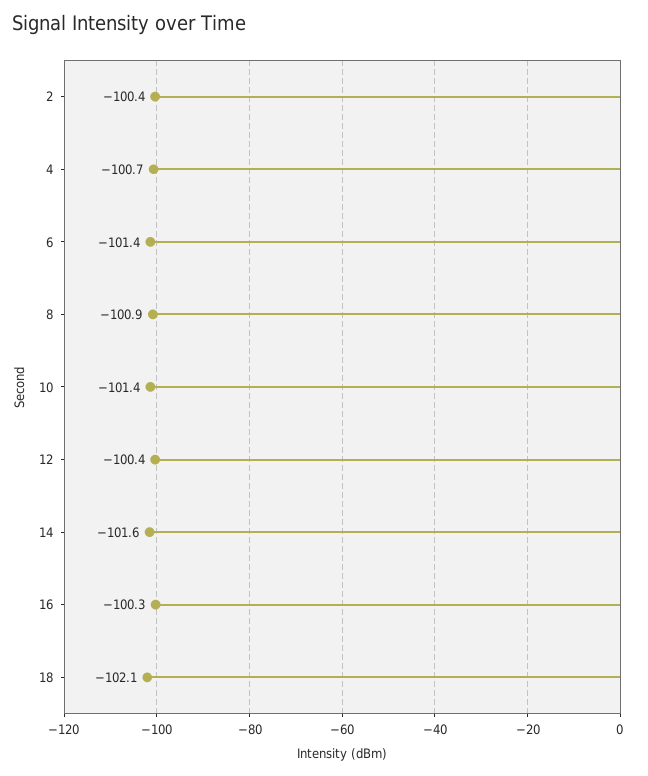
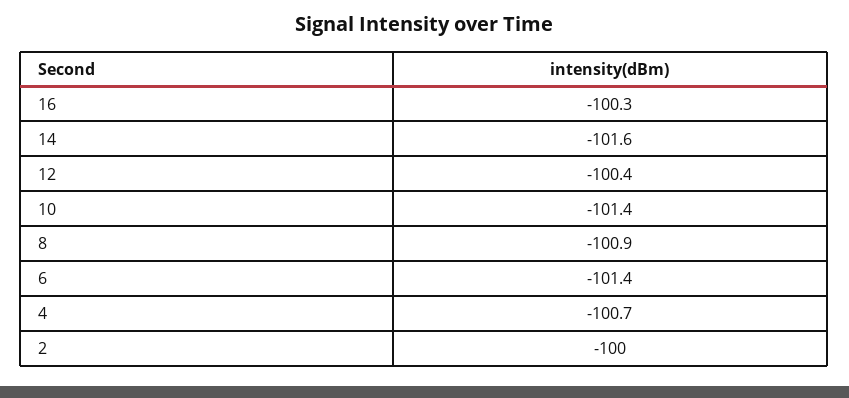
  {
-   "2": -100.4,
+   "2": -100,
    "4": -100.7,
    "6": -101.4,
    "8": -100.9,
    "10": -101.4,
    "12": -100.4,
    "14": -101.6,
-   "16": -100.3,
+   "16": -100.3
-   "18": -102.1
  }

